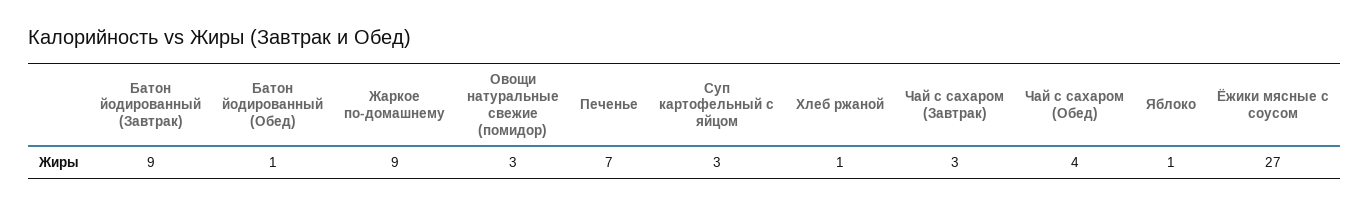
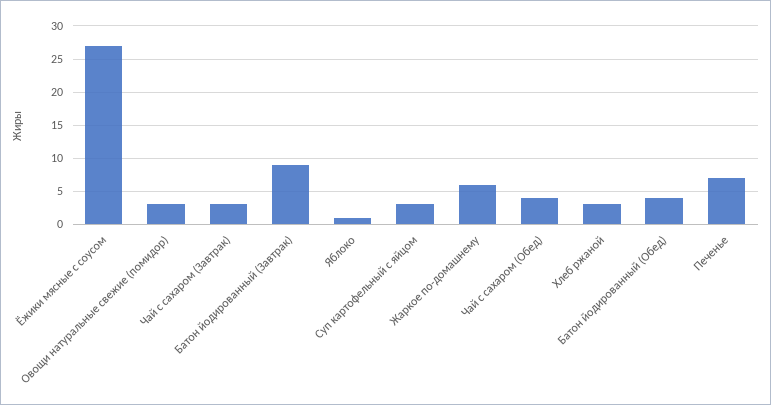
  {
    "Батон йодированный (Завтрак)": 9,
-   "Батон йодированный (Обед)": 1,
+   "Батон йодированный (Обед)": 4,
-   "Жаркое по-домашнему": 9,
+   "Жаркое по-домашнему": 6,
    "Овощи натуральные свежие (помидор)": 3,
    "Печенье": 7,
    "Суп картофельный с яйцом": 3,
-   "Хлеб ржаной": 1,
+   "Хлеб ржаной": 3,
    "Чай с сахаром (Завтрак)": 3,
    "Чай с сахаром (Обед)": 4,
    "Яблоко": 1,
    "Ёжики мясные с соусом": 27
  }

